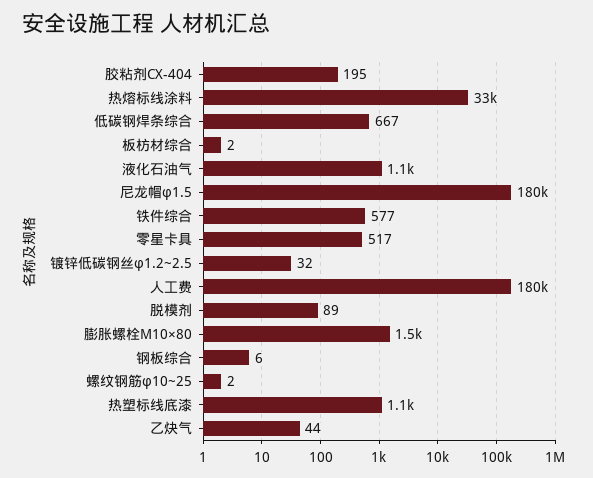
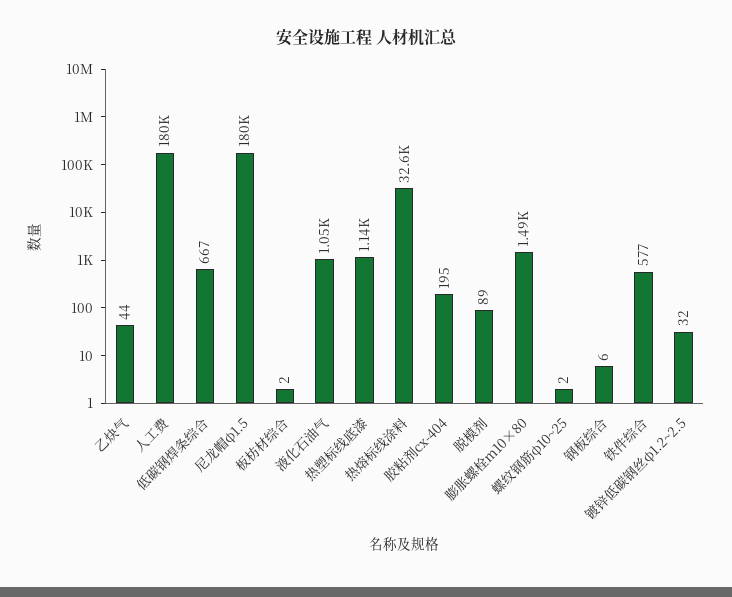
  {
    "胶粘剂CX-404": 195,
    "热熔标线涂料": 32600,
    "低碳钢焊条综合": 667,
    "板枋材综合": 2,
    "液化石油气": 1050,
    "尼龙帽φ1.5": 180000,
    "铁件综合": 577,
-   "零星卡具": 517,
    "镀锌低碳钢丝φ1.2~2.5": 32,
    "人工费": 180000,
    "脱模剂": 89,
    "膨胀螺栓M10×80": 1490,
    "钢板综合": 6,
    "螺纹钢筋φ10~25": 2,
    "热塑标线底漆": 1140,
    "乙炔气": 44
  }

